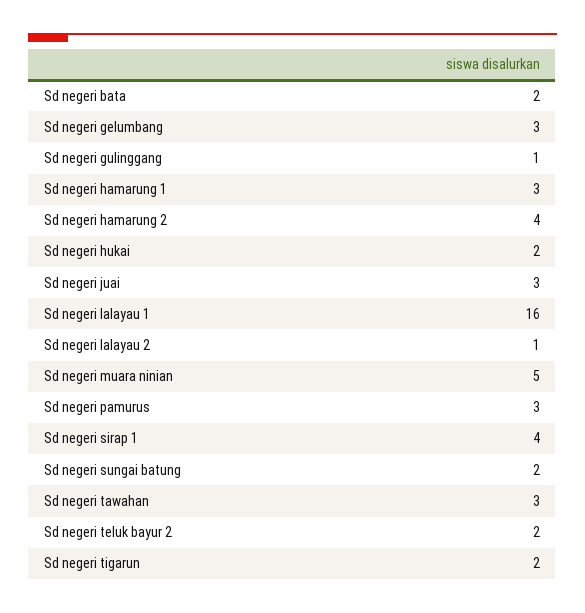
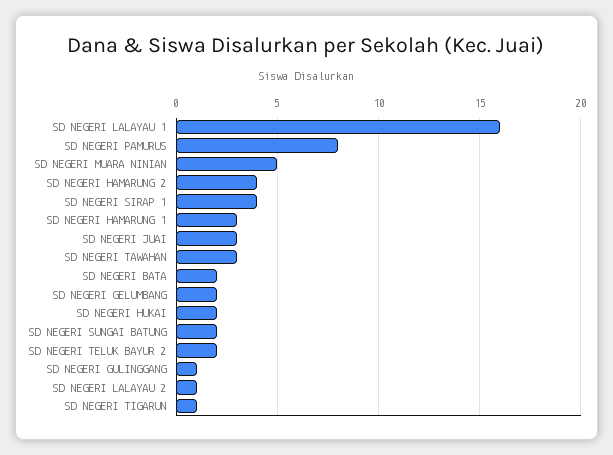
  {
    "Sd negeri bata": 2,
-   "Sd negeri gelumbang": 3,
+   "Sd negeri gelumbang": 2,
    "Sd negeri gulinggang": 1,
    "Sd negeri hamarung 1": 3,
    "Sd negeri hamarung 2": 4,
    "Sd negeri hukai": 2,
    "Sd negeri juai": 3,
    "Sd negeri lalayau 1": 16,
    "Sd negeri lalayau 2": 1,
    "Sd negeri muara ninian": 5,
-   "Sd negeri pamurus": 3,
+   "Sd negeri pamurus": 8,
    "Sd negeri sirap 1": 4,
    "Sd negeri sungai batung": 2,
    "Sd negeri tawahan": 3,
    "Sd negeri teluk bayur 2": 2,
-   "Sd negeri tigarun": 2
+   "Sd negeri tigarun": 1
  }

